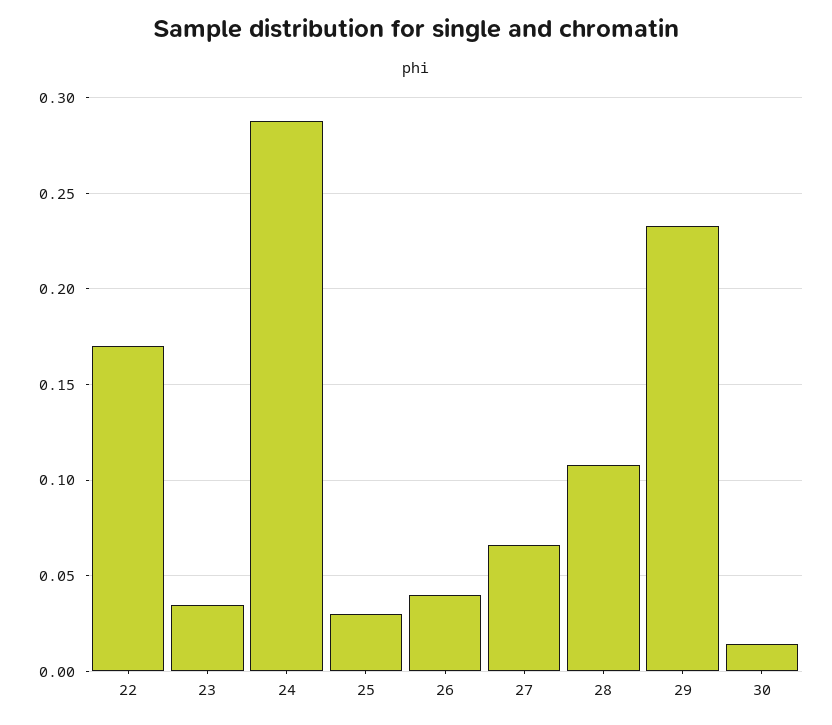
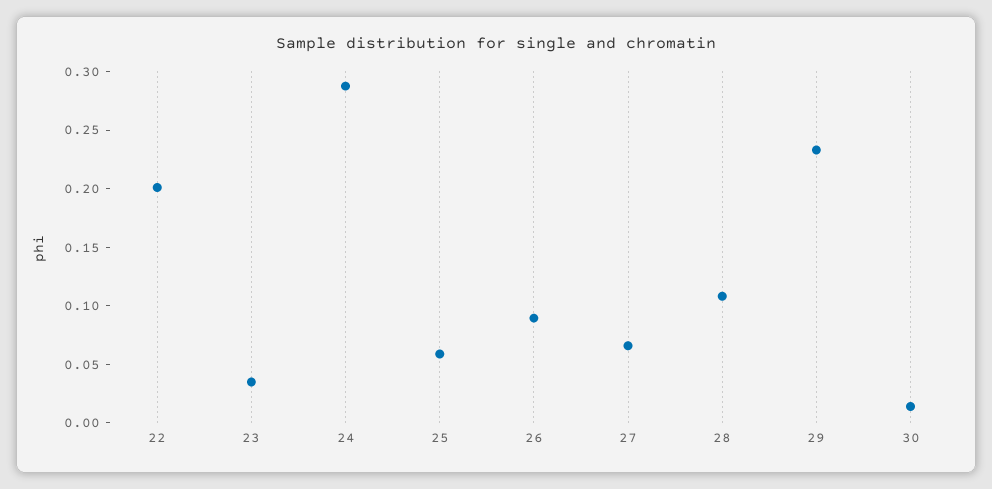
  {
-   "22": 0.17,
+   "22": 0.2,
    "23": 0.035,
    "24": 0.29,
-   "25": 0.03,
+   "25": 0.06,
-   "26": 0.04,
+   "26": 0.09,
    "27": 0.065,
    "28": 0.11,
    "29": 0.235,
    "30": 0.015
  }

